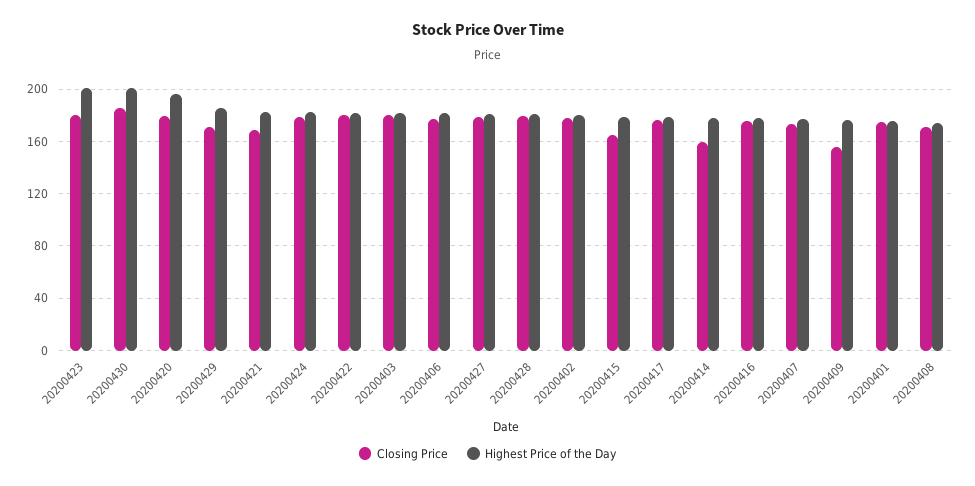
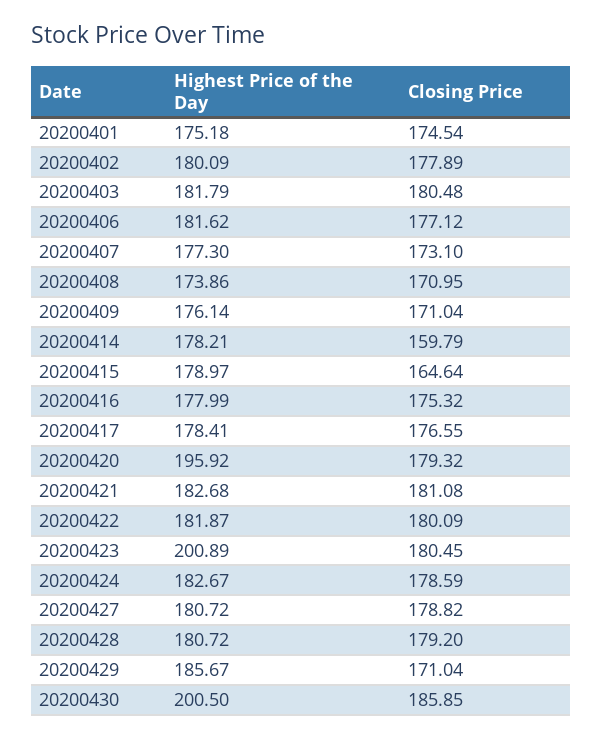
  {
    "Closing Price": {
      "20200423": 180.45,
      "20200430": 185.85,
      "20200420": 179.32,
      "20200429": 171.04,
-     "20200421": 170,
+     "20200421": 181.08,
      "20200424": 178.59,
      "20200422": 180.09,
      "20200403": 180.48,
      "20200406": 177.12,
      "20200427": 178.82,
      "20200428": 179.2,
      "20200402": 177.89,
      "20200415": 164.64,
      "20200417": 176.55,
      "20200414": 159.79,
      "20200416": 175.32,
      "20200407": 173.1,
-     "20200409": 155,
+     "20200409": 171.04,
      "20200401": 174.54,
      "20200408": 170.95
    },
    "Highest Price of the Day": {
      "20200423": 200.89,
      "20200430": 200.5,
      "20200420": 195.92,
      "20200429": 185.67,
      "20200421": 182.68,
      "20200424": 182.67,
      "20200422": 181.87,
      "20200403": 181.79,
      "20200406": 181.62,
      "20200427": 180.72,
      "20200428": 180.72,
      "20200402": 180.09,
      "20200415": 178.97,
      "20200417": 178.41,
      "20200414": 178.21,
      "20200416": 177.99,
      "20200407": 177.3,
      "20200409": 176.14,
      "20200401": 175.18,
      "20200408": 173.86
    }
  }

